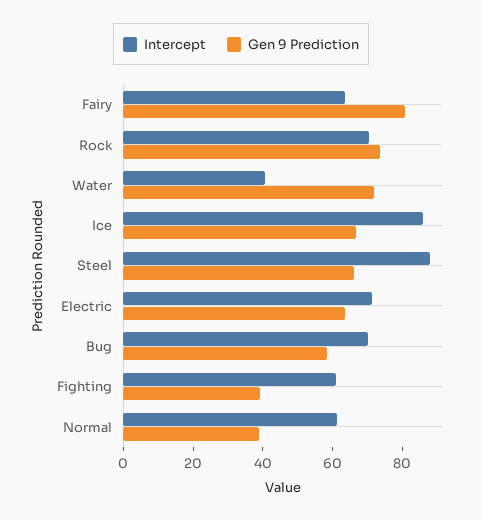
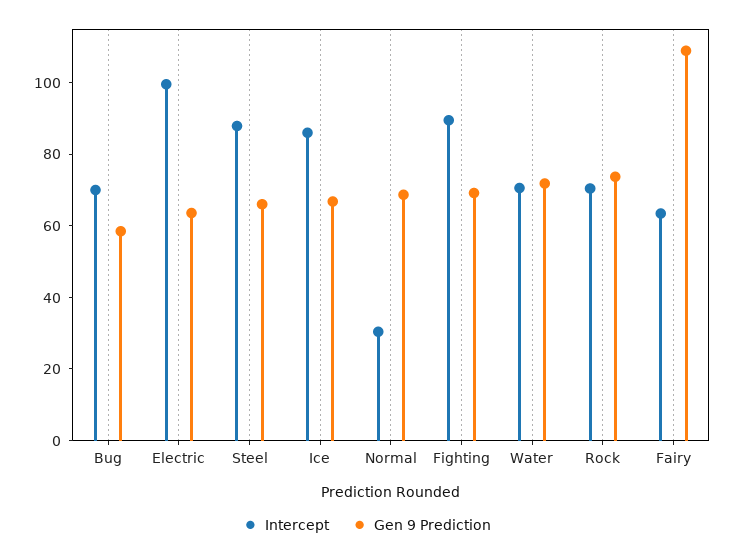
  {
    "Intercept": {
      "Fairy": 65,
      "Rock": 70,
-     "Water": 40,
+     "Water": 70,
      "Ice": 85,
      "Steel": 90,
-     "Electric": 70,
+     "Electric": 100,
      "Bug": 70,
-     "Fighting": 60,
+     "Fighting": 90,
-     "Normal": 60
+     "Normal": 30
    },
    "Gen 9 Prediction": {
-     "Fairy": 80,
+     "Fairy": 110,
      "Rock": 75,
      "Water": 70,
      "Ice": 65,
      "Steel": 65,
      "Electric": 65,
      "Bug": 60,
-     "Fighting": 40,
+     "Fighting": 70,
-     "Normal": 40
+     "Normal": 70
    }
  }

